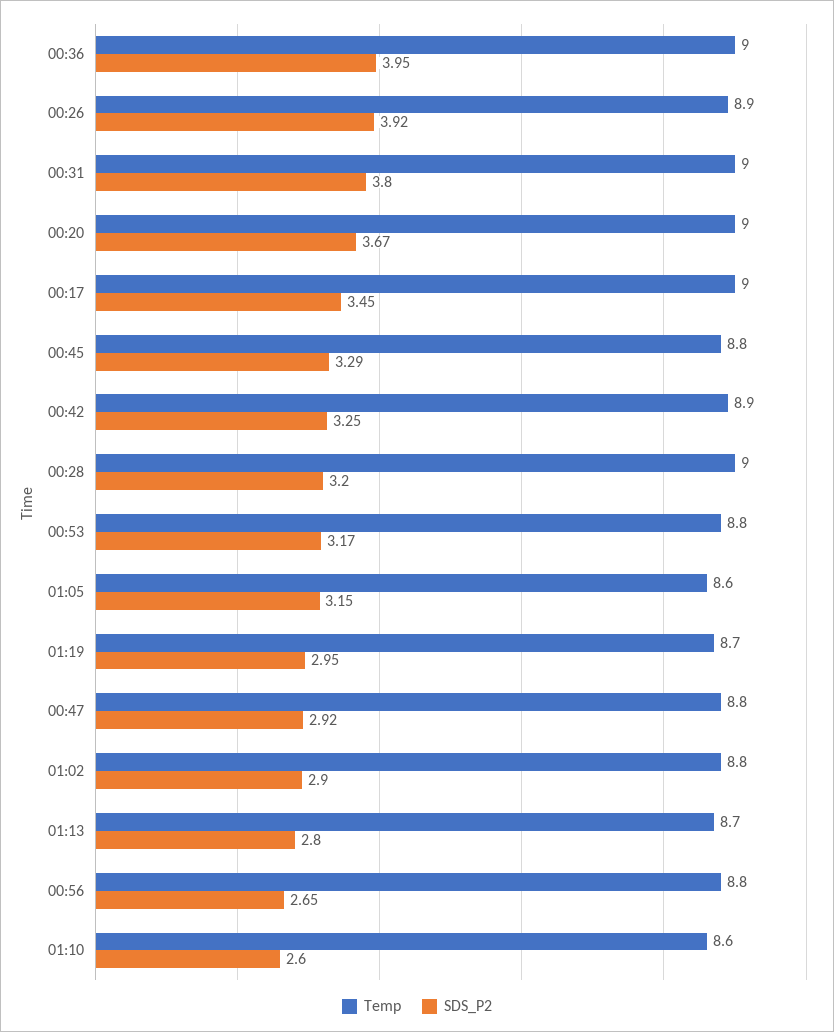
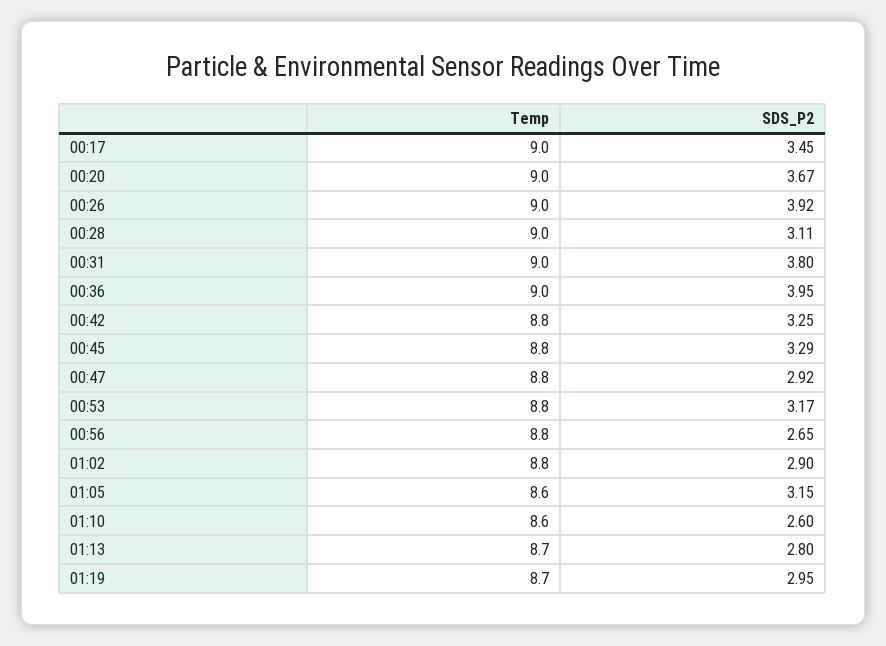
  {
    "Temp": {
      "00:36": 9,
-     "00:26": 8.9,
+     "00:26": 9,
      "00:31": 9,
      "00:20": 9,
      "00:17": 9,
      "00:45": 8.8,
-     "00:42": 8.9,
+     "00:42": 8.8,
      "00:28": 9,
      "00:53": 8.8,
      "01:05": 8.6,
      "01:19": 8.7,
      "00:47": 8.8,
      "01:02": 8.8,
      "01:13": 8.7,
      "00:56": 8.8,
      "01:10": 8.6
    },
    "SDS_P2": {
      "00:36": 3.95,
      "00:26": 3.92,
      "00:31": 3.8,
      "00:20": 3.67,
      "00:17": 3.45,
      "00:45": 3.29,
      "00:42": 3.25,
-     "00:28": 3.2,
+     "00:28": 3.11,
      "00:53": 3.17,
      "01:05": 3.15,
      "01:19": 2.95,
      "00:47": 2.92,
      "01:02": 2.9,
      "01:13": 2.8,
      "00:56": 2.65,
      "01:10": 2.6
    }
  }

